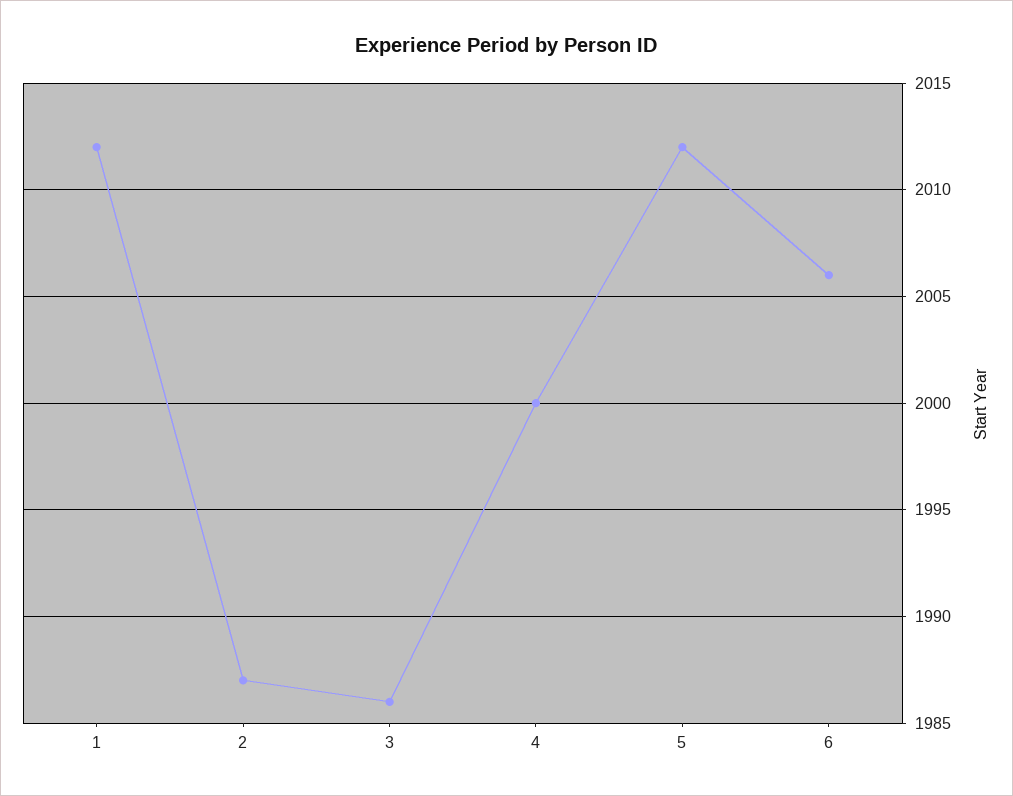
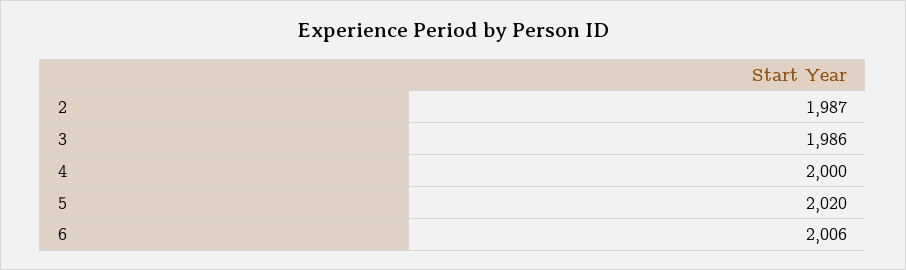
  {
-   "1": 2012,
    "2": 1987,
    "3": 1986,
    "4": 2000,
-   "5": 2012,
+   "5": 2020,
    "6": 2006
  }

